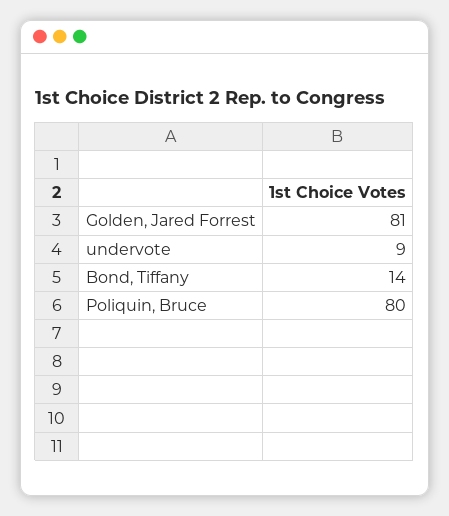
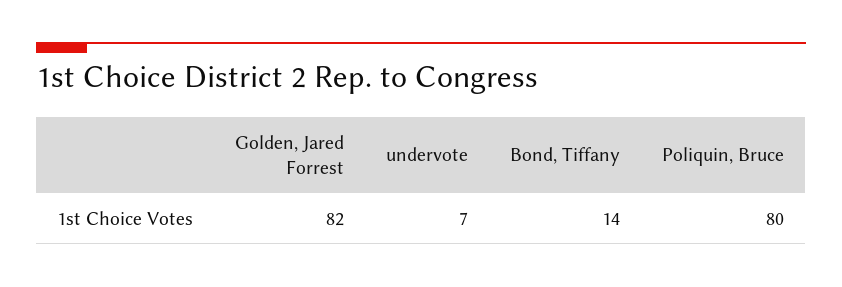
  {
-   "Golden, Jared Forrest": 81,
+   "Golden, Jared Forrest": 82,
-   "undervote": 9,
+   "undervote": 7,
    "Bond, Tiffany": 14,
    "Poliquin, Bruce": 80
  }

